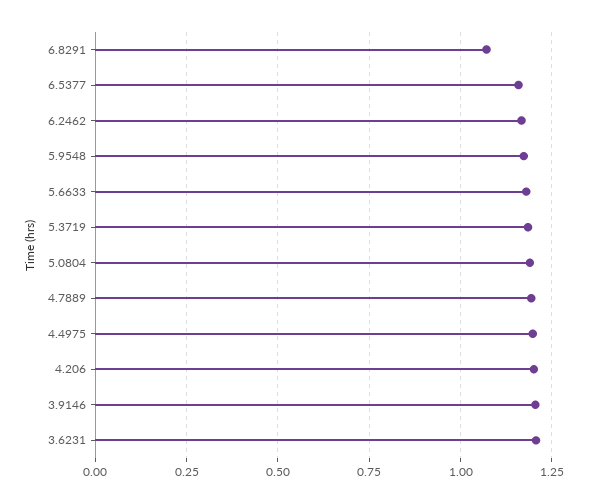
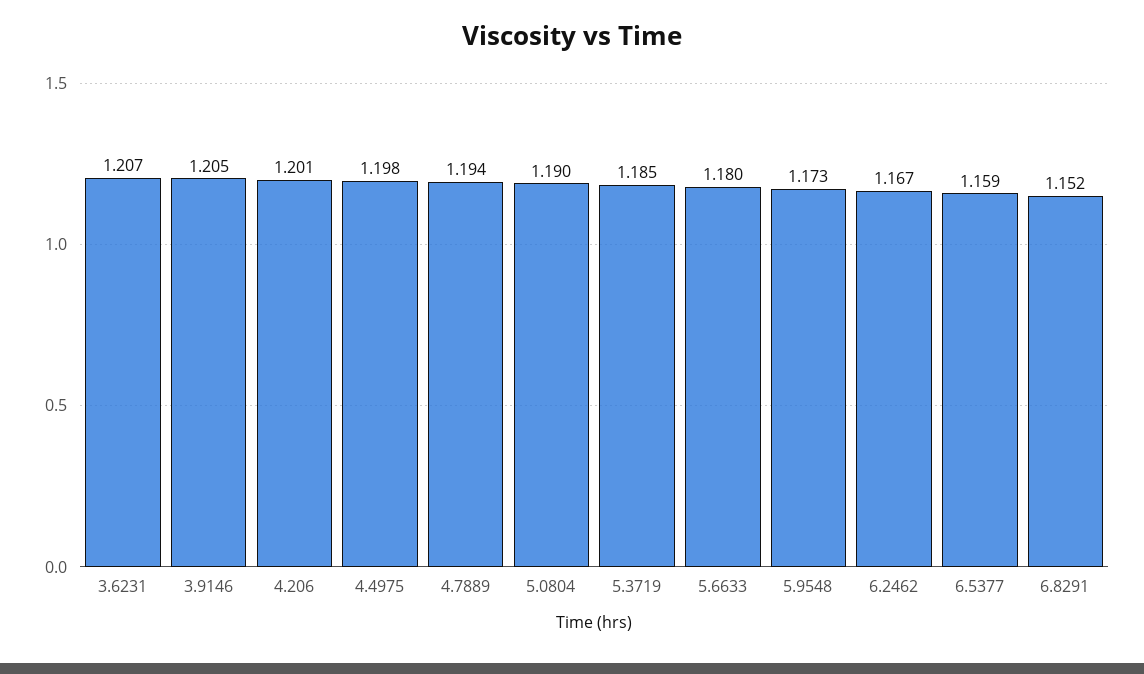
  {
-   "6.8291": 1.075,
+   "6.8291": 1.152,
    "6.5377": 1.159,
    "6.2462": 1.167,
    "5.9548": 1.173,
    "5.6633": 1.18,
    "5.3719": 1.185,
    "5.0804": 1.19,
    "4.7889": 1.194,
    "4.4975": 1.198,
    "4.206": 1.201,
    "3.9146": 1.205,
    "3.6231": 1.207
  }

